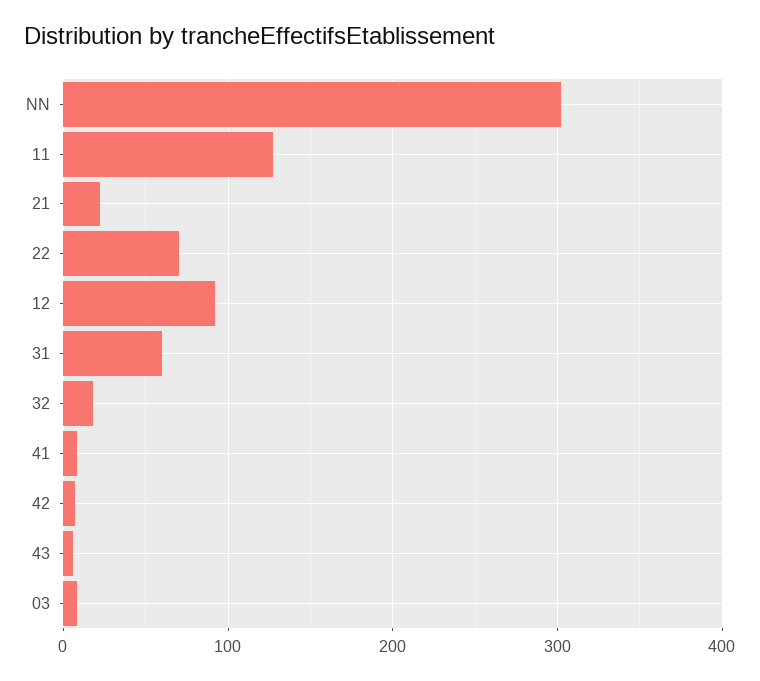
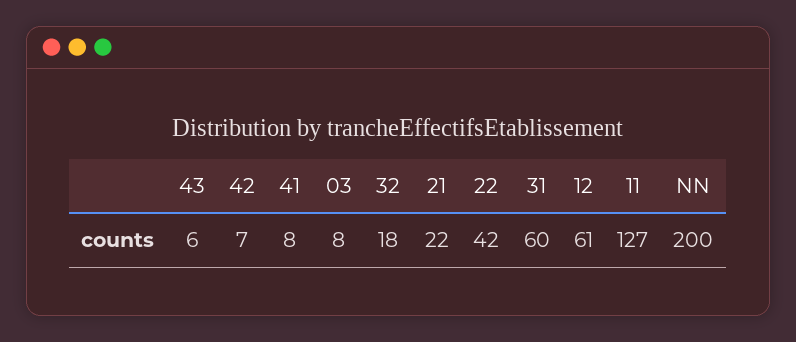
  {
-   "NN": 300,
+   "NN": 200,
    "11": 127,
    "21": 22,
-   "22": 70,
+   "22": 42,
-   "12": 90,
+   "12": 61,
    "31": 60,
    "32": 18,
    "41": 8,
    "42": 7,
    "43": 6,
    "03": 8
  }

